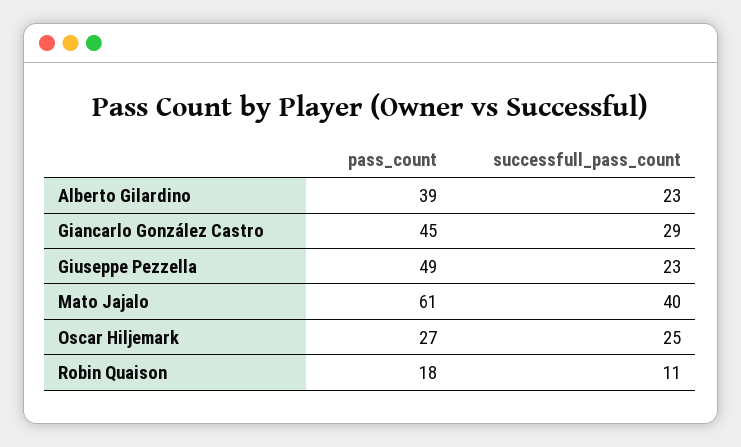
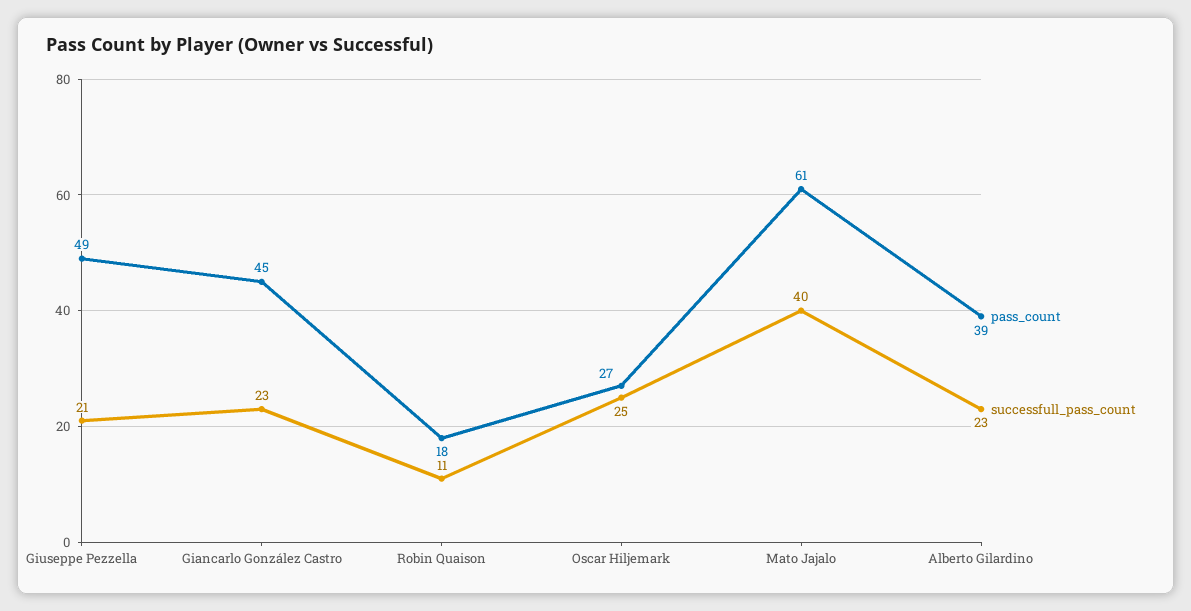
  {
    "pass_count": {
      "Alberto Gilardino": 39,
      "Giancarlo González Castro": 45,
      "Giuseppe Pezzella": 49,
      "Mato Jajalo": 61,
      "Oscar Hiljemark": 27,
      "Robin Quaison": 18
    },
    "successfull_pass_count": {
      "Alberto Gilardino": 23,
-     "Giancarlo González Castro": 29,
+     "Giancarlo González Castro": 23,
-     "Giuseppe Pezzella": 23,
+     "Giuseppe Pezzella": 21,
      "Mato Jajalo": 40,
      "Oscar Hiljemark": 25,
      "Robin Quaison": 11
    }
  }

